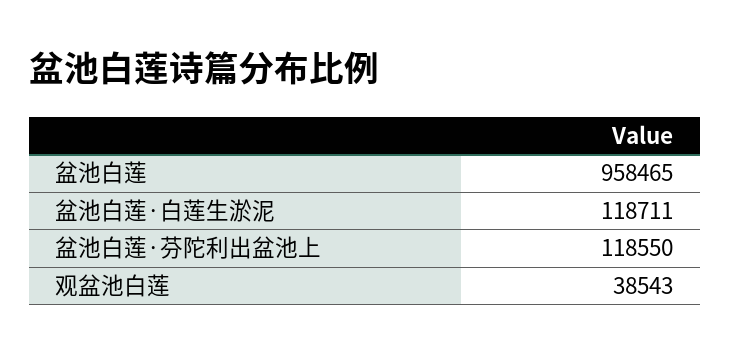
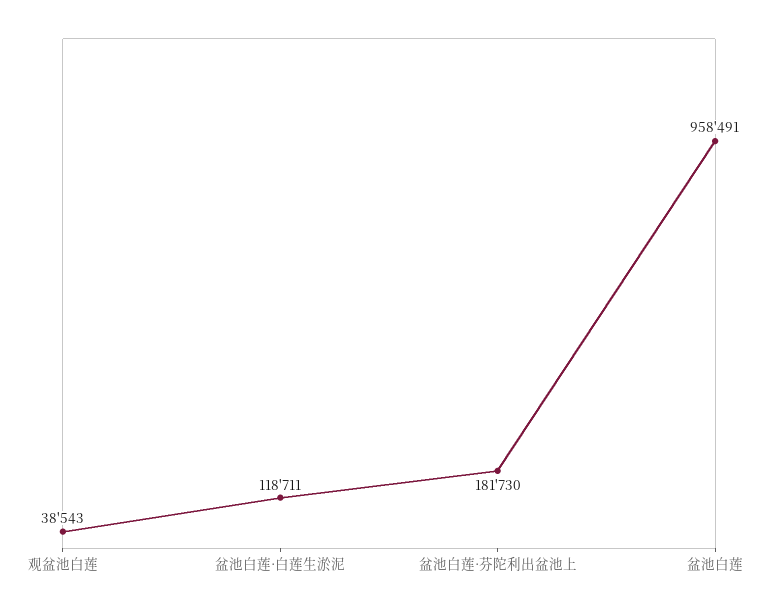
  {
-   "盆池白莲": 958465,
+   "盆池白莲": 958491,
    "盆池白莲·白莲生淤泥": 118711,
-   "盆池白莲·芬陀利出盆池上": 118550,
+   "盆池白莲·芬陀利出盆池上": 181730,
    "观盆池白莲": 38543
  }

